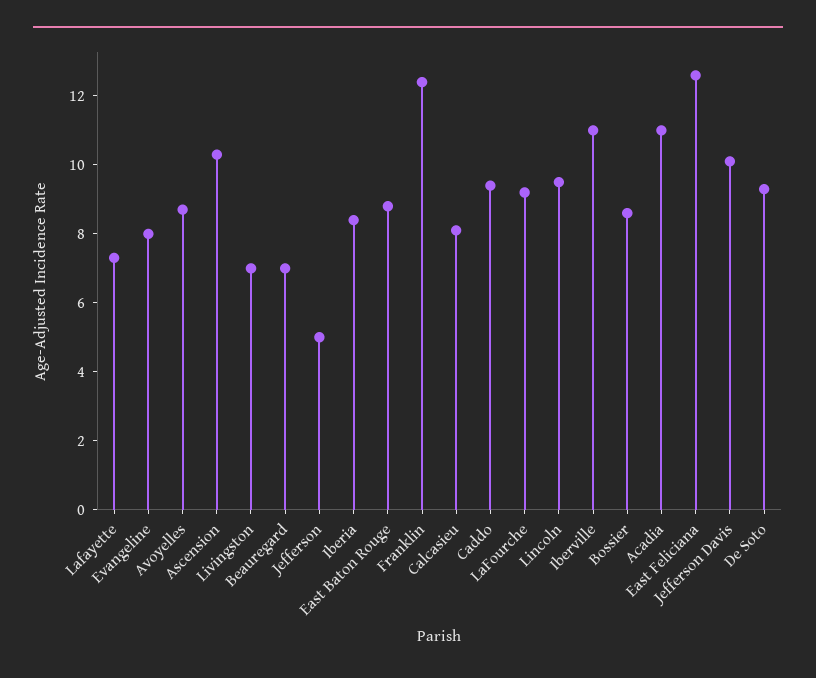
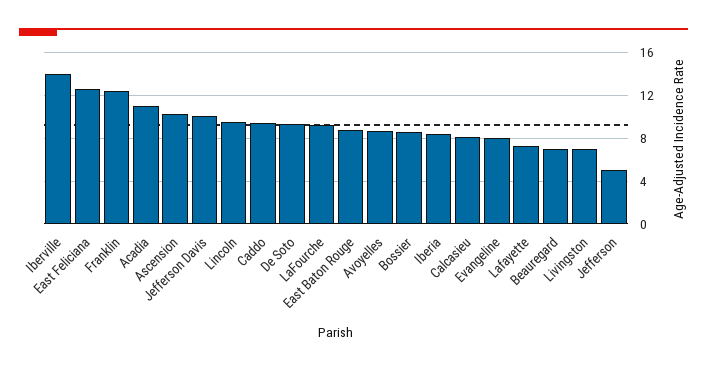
  {
    "Lafayette": 7.5,
    "Evangeline": 8,
    "Avoyelles": 8.5,
    "Ascension": 10.5,
    "Livingston": 7,
    "Beauregard": 7,
    "Jefferson": 5,
    "Iberia": 8.5,
    "East Baton Rouge": 9,
    "Franklin": 12.5,
    "Calcasieu": 8,
    "Caddo": 9.5,
    "LaFourche": 9,
    "Lincoln": 9.5,
-   "Iberville": 11,
+   "Iberville": 14,
    "Bossier": 8.5,
    "Acadia": 11,
    "East Feliciana": 12.5,
    "Jefferson Davis": 10,
    "De Soto": 9.5
  }

